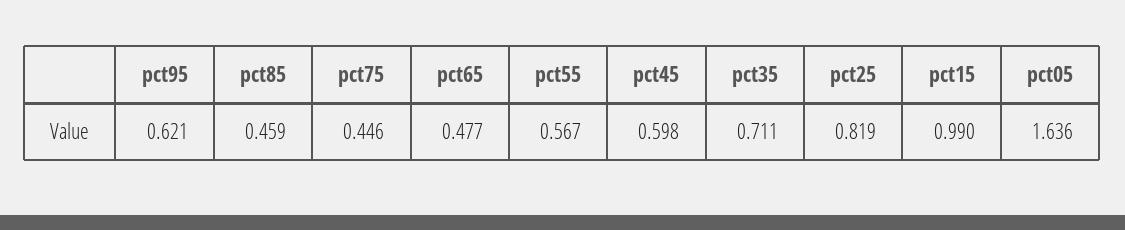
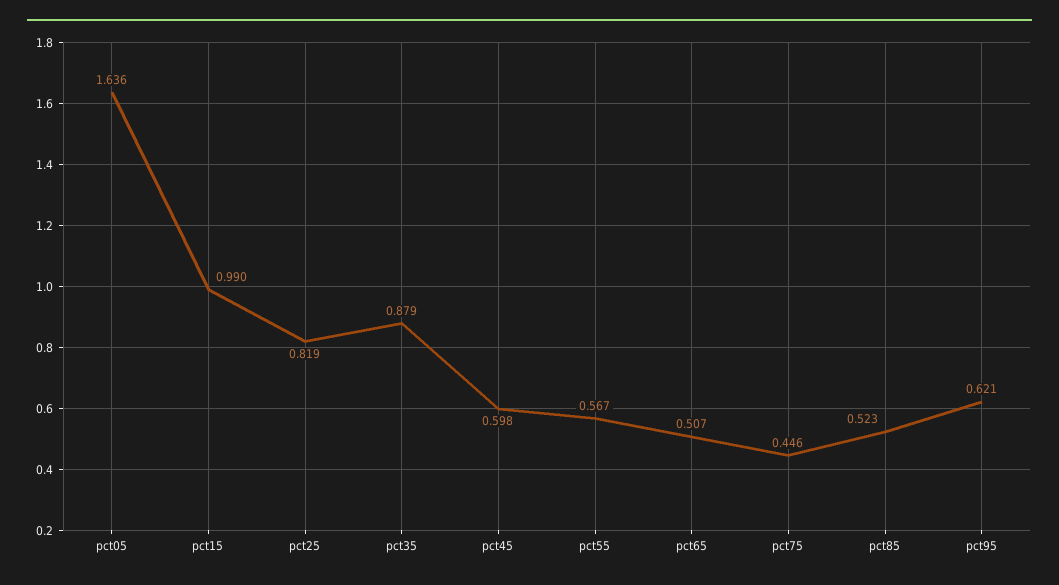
  {
    "pct95": 0.621,
-   "pct85": 0.459,
+   "pct85": 0.523,
    "pct75": 0.446,
-   "pct65": 0.477,
+   "pct65": 0.507,
    "pct55": 0.567,
    "pct45": 0.598,
-   "pct35": 0.711,
+   "pct35": 0.879,
    "pct25": 0.819,
    "pct15": 0.99,
    "pct05": 1.636
  }

